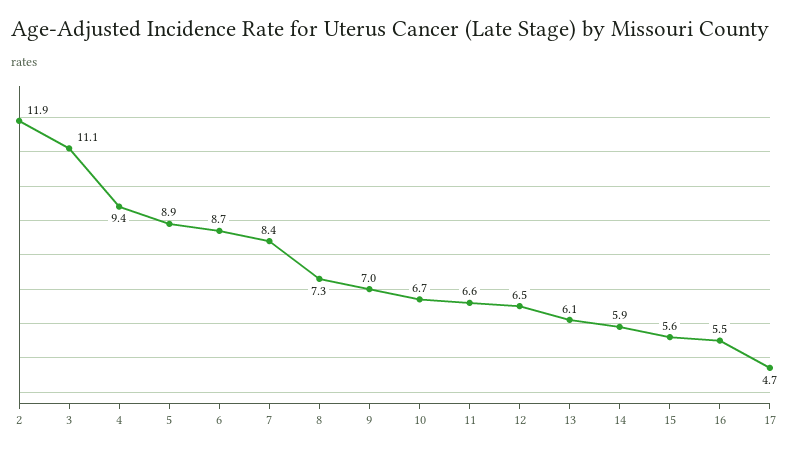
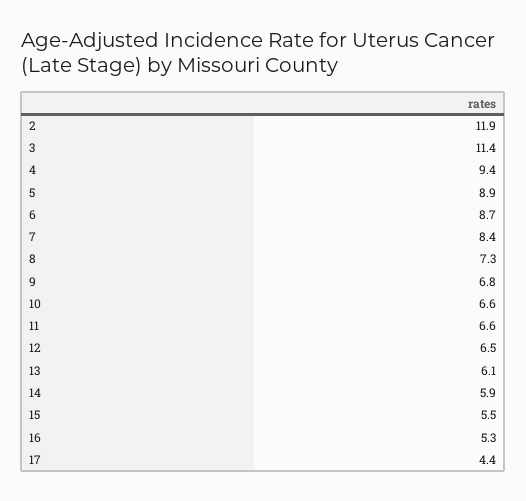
  {
    "2": 11.9,
-   "3": 11.1,
+   "3": 11.4,
    "4": 9.4,
    "5": 8.9,
    "6": 8.7,
    "7": 8.4,
    "8": 7.3,
-   "9": 7,
+   "9": 6.8,
-   "10": 6.7,
+   "10": 6.6,
    "11": 6.6,
    "12": 6.5,
    "13": 6.1,
    "14": 5.9,
-   "15": 5.6,
+   "15": 5.5,
-   "16": 5.5,
+   "16": 5.3,
-   "17": 4.7
+   "17": 4.4
  }

